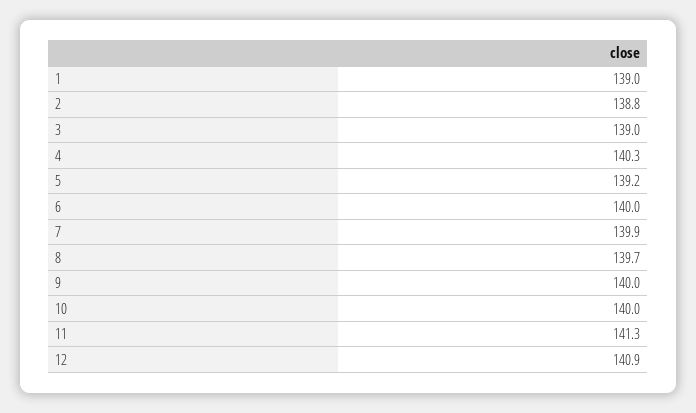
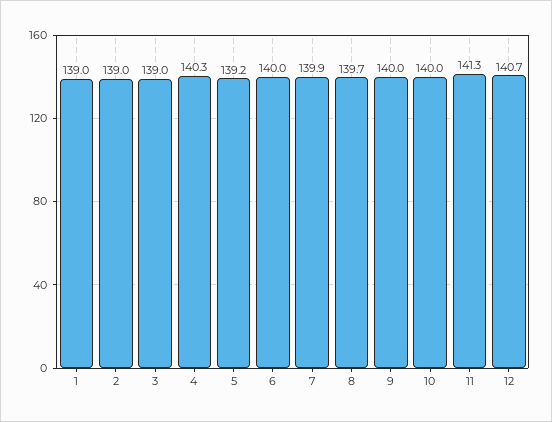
  {
    "1": 139,
-   "2": 138.8,
+   "2": 139,
    "3": 139,
    "4": 140.3,
    "5": 139.2,
    "6": 140,
    "7": 139.9,
    "8": 139.7,
    "9": 140,
    "10": 140,
    "11": 141.3,
-   "12": 140.9
+   "12": 140.7
  }

